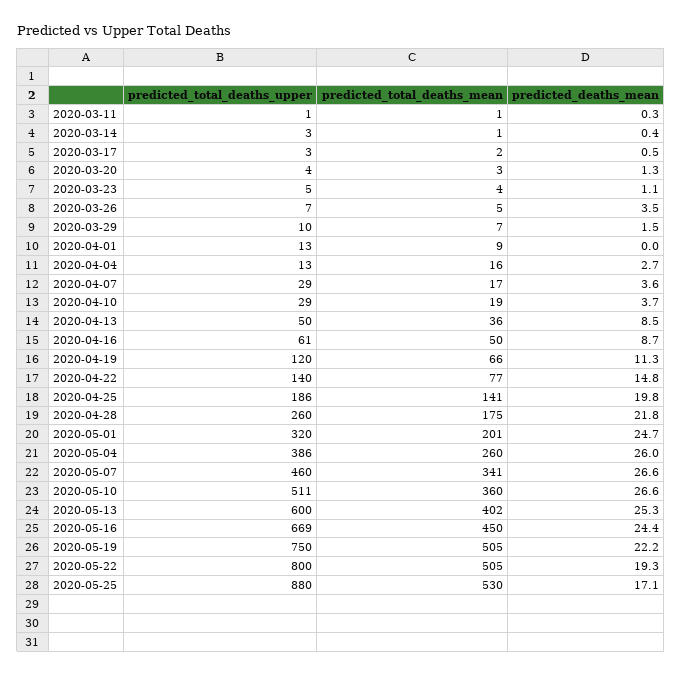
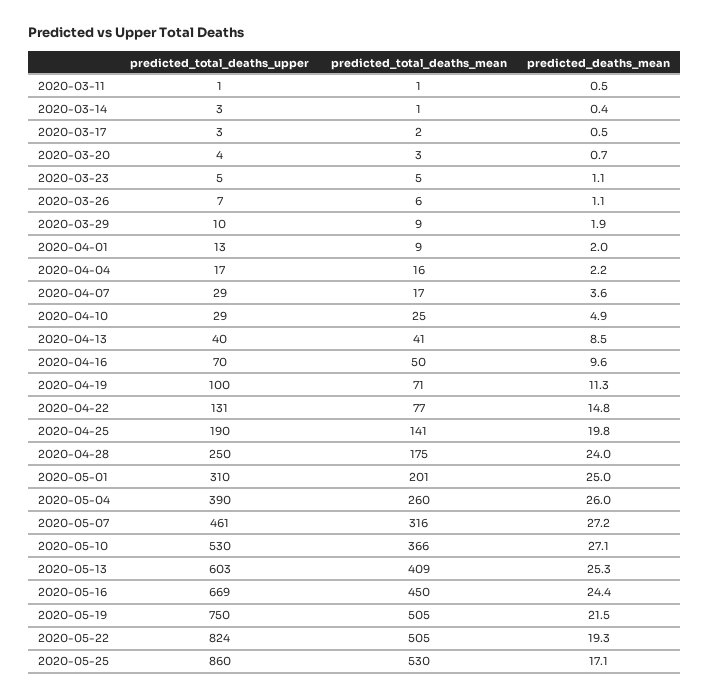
  {
    "predicted_total_deaths_upper": {
      "2020-03-11": 1,
      "2020-03-14": 3,
      "2020-03-17": 3,
      "2020-03-20": 4,
      "2020-03-23": 5,
      "2020-03-26": 7,
      "2020-03-29": 10,
      "2020-04-01": 13,
-     "2020-04-04": 13,
+     "2020-04-04": 17,
      "2020-04-07": 29,
      "2020-04-10": 29,
-     "2020-04-13": 50,
+     "2020-04-13": 40,
-     "2020-04-16": 61,
+     "2020-04-16": 70,
-     "2020-04-19": 120,
+     "2020-04-19": 100,
-     "2020-04-22": 140,
+     "2020-04-22": 131,
-     "2020-04-25": 186,
+     "2020-04-25": 190,
-     "2020-04-28": 260,
+     "2020-04-28": 250,
-     "2020-05-01": 320,
+     "2020-05-01": 310,
-     "2020-05-04": 386,
+     "2020-05-04": 390,
-     "2020-05-07": 460,
+     "2020-05-07": 461,
-     "2020-05-10": 511,
+     "2020-05-10": 530,
-     "2020-05-13": 600,
+     "2020-05-13": 603,
      "2020-05-16": 669,
      "2020-05-19": 750,
-     "2020-05-22": 800,
+     "2020-05-22": 824,
-     "2020-05-25": 880
+     "2020-05-25": 860
    },
    "predicted_total_deaths_mean": {
      "2020-03-11": 1,
      "2020-03-14": 1,
      "2020-03-17": 2,
      "2020-03-20": 3,
-     "2020-03-23": 4,
+     "2020-03-23": 5,
-     "2020-03-26": 5,
+     "2020-03-26": 6,
-     "2020-03-29": 7,
+     "2020-03-29": 9,
      "2020-04-01": 9,
      "2020-04-04": 16,
      "2020-04-07": 17,
-     "2020-04-10": 19,
+     "2020-04-10": 25,
-     "2020-04-13": 36,
+     "2020-04-13": 41,
      "2020-04-16": 50,
-     "2020-04-19": 66,
+     "2020-04-19": 71,
      "2020-04-22": 77,
      "2020-04-25": 141,
      "2020-04-28": 175,
      "2020-05-01": 201,
      "2020-05-04": 260,
-     "2020-05-07": 341,
+     "2020-05-07": 316,
-     "2020-05-10": 360,
+     "2020-05-10": 366,
-     "2020-05-13": 402,
+     "2020-05-13": 409,
      "2020-05-16": 450,
      "2020-05-19": 505,
      "2020-05-22": 505,
      "2020-05-25": 530
    },
    "predicted_deaths_mean": {
-     "2020-03-11": 0.3,
+     "2020-03-11": 0.5,
      "2020-03-14": 0.4,
      "2020-03-17": 0.5,
-     "2020-03-20": 1.3,
+     "2020-03-20": 0.7,
      "2020-03-23": 1.1,
-     "2020-03-26": 3.5,
+     "2020-03-26": 1.1,
-     "2020-03-29": 1.5,
+     "2020-03-29": 1.9,
-     "2020-04-01": 0,
+     "2020-04-01": 2,
-     "2020-04-04": 2.7,
+     "2020-04-04": 2.2,
      "2020-04-07": 3.6,
-     "2020-04-10": 3.7,
+     "2020-04-10": 4.9,
      "2020-04-13": 8.5,
-     "2020-04-16": 8.7,
+     "2020-04-16": 9.6,
      "2020-04-19": 11.3,
      "2020-04-22": 14.8,
      "2020-04-25": 19.8,
-     "2020-04-28": 21.8,
+     "2020-04-28": 24,
-     "2020-05-01": 24.7,
+     "2020-05-01": 25,
      "2020-05-04": 26,
-     "2020-05-07": 26.6,
+     "2020-05-07": 27.2,
-     "2020-05-10": 26.6,
+     "2020-05-10": 27.1,
      "2020-05-13": 25.3,
      "2020-05-16": 24.4,
-     "2020-05-19": 22.2,
+     "2020-05-19": 21.5,
      "2020-05-22": 19.3,
      "2020-05-25": 17.1
    }
  }

